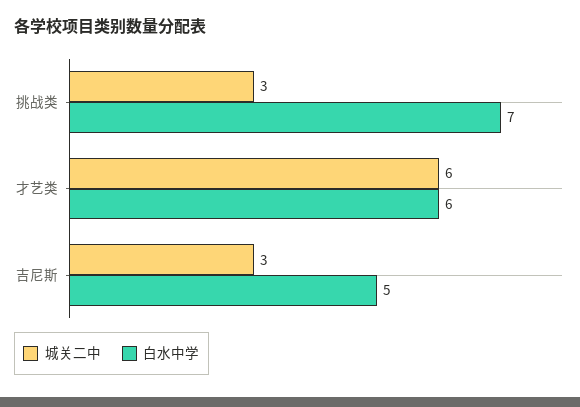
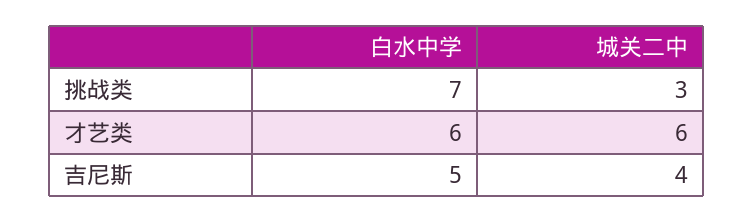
  {
    "城关二中": {
      "挑战类": 3,
      "才艺类": 6,
-     "吉尼斯": 3
+     "吉尼斯": 4
    },
    "白水中学": {
      "挑战类": 7,
      "才艺类": 6,
      "吉尼斯": 5
    }
  }

